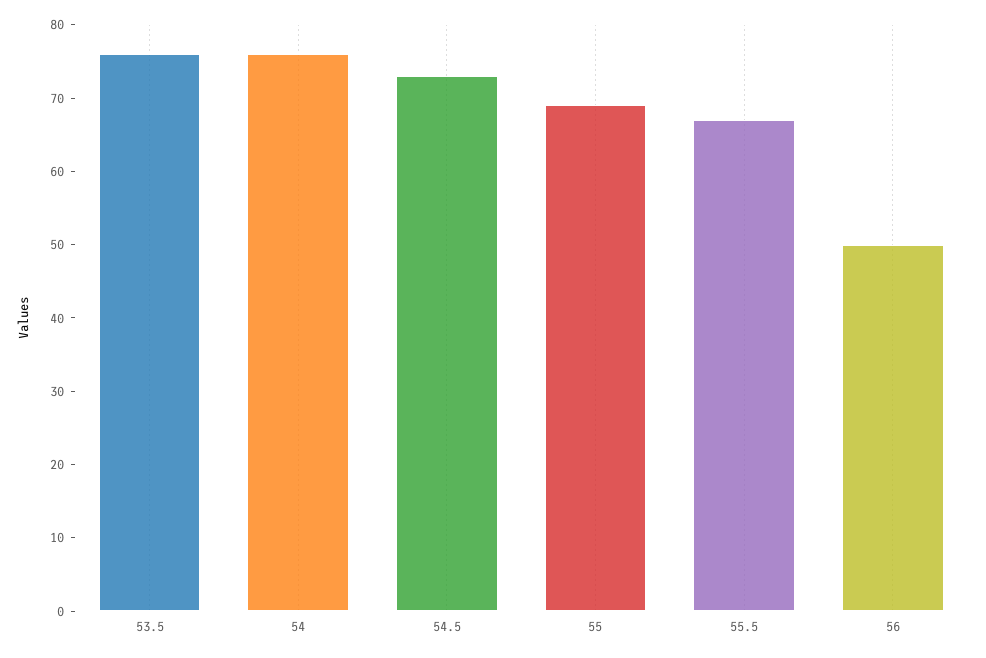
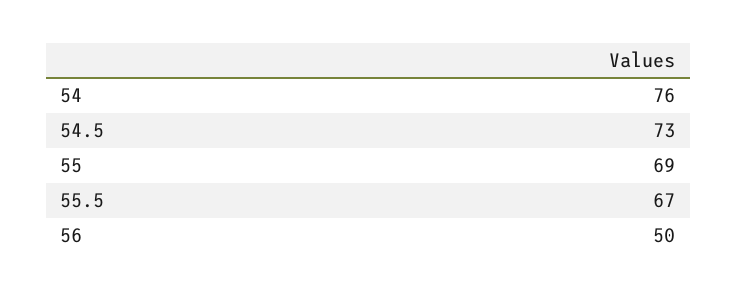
  {
-   "53.5": 75,
    "54": 76,
    "54.5": 73,
    "55": 69,
    "55.5": 67,
    "56": 50
  }

